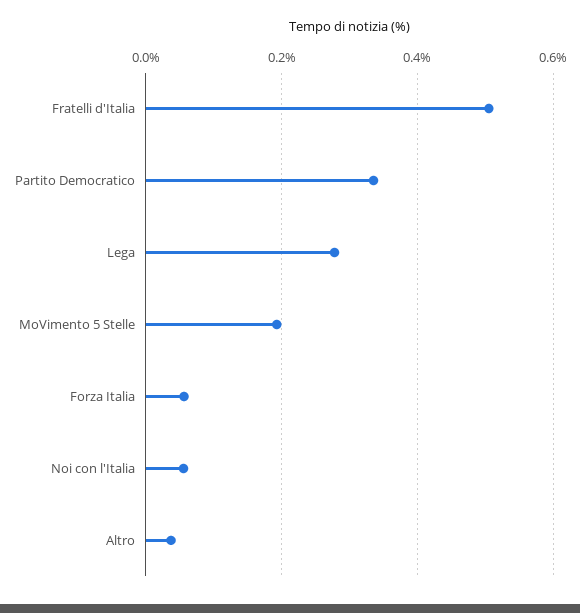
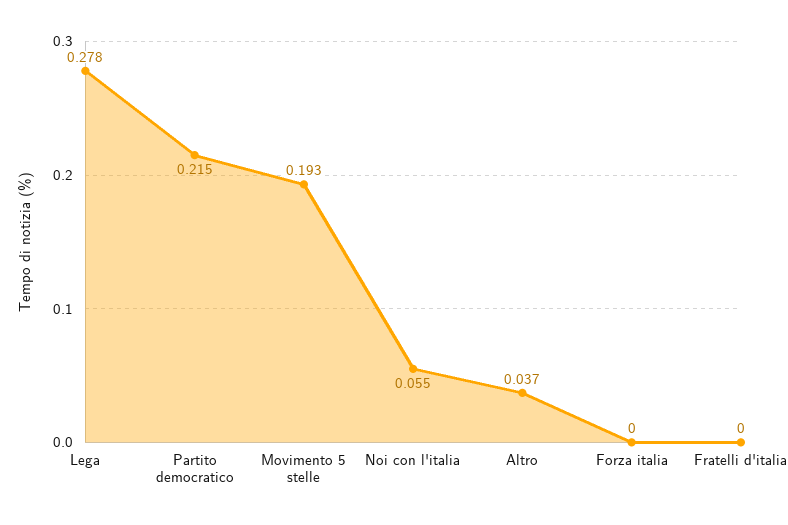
  {
-   "Fratelli d'Italia": 0.5,
+   "Fratelli d'Italia": 0,
-   "Partito Democratico": 0.34,
+   "Partito Democratico": 0.215,
    "Lega": 0.278,
    "MoVimento 5 Stelle": 0.193,
-   "Forza Italia": 0.06,
+   "Forza Italia": 0,
    "Noi con l'Italia": 0.055,
    "Altro": 0.037
  }

